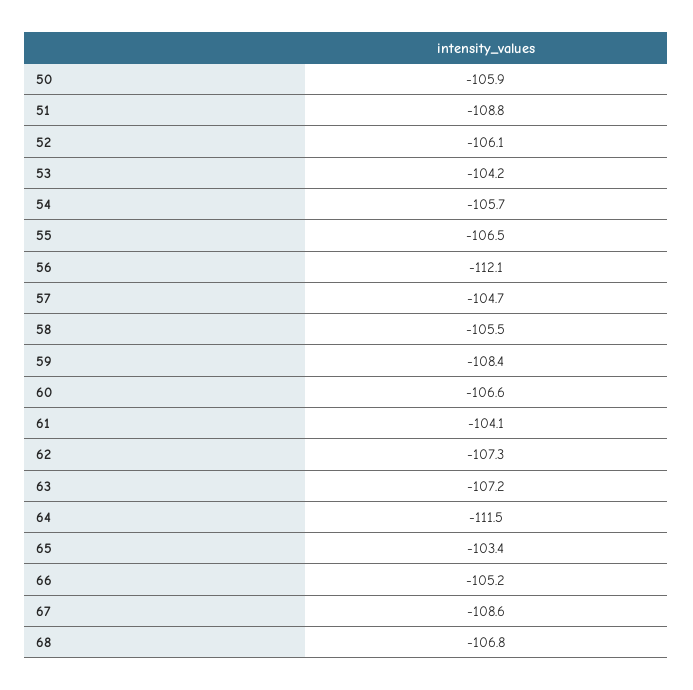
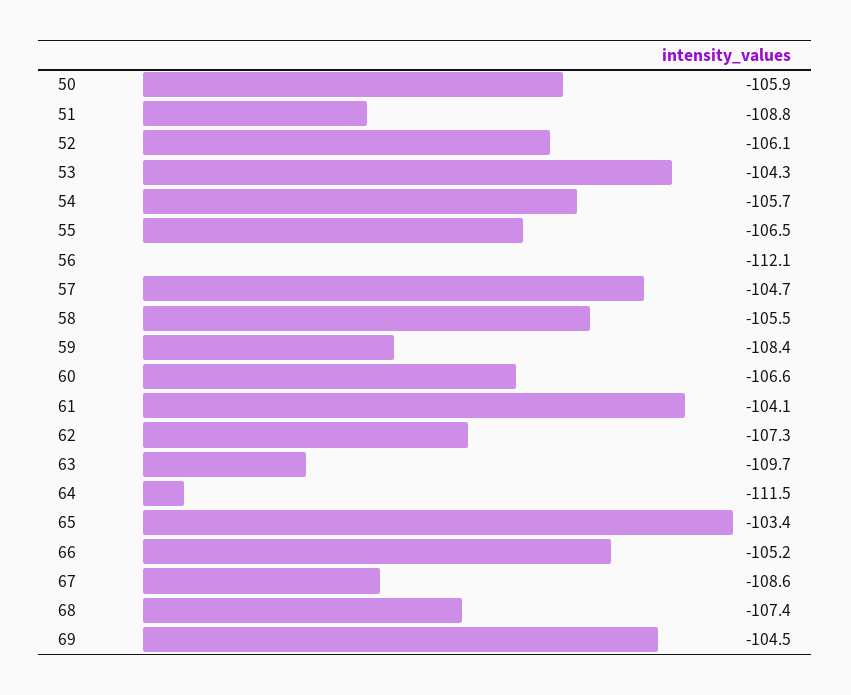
  {
    "50": -105.9,
    "51": -108.8,
    "52": -106.1,
-   "53": -104.2,
+   "53": -104.3,
    "54": -105.7,
    "55": -106.5,
    "56": -112.1,
    "57": -104.7,
    "58": -105.5,
    "59": -108.4,
    "60": -106.6,
    "61": -104.1,
    "62": -107.3,
-   "63": -107.2,
+   "63": -109.7,
    "64": -111.5,
    "65": -103.4,
    "66": -105.2,
    "67": -108.6,
-   "68": -106.8
+   "68": -107.4,
+   "69": -104.5
  }

